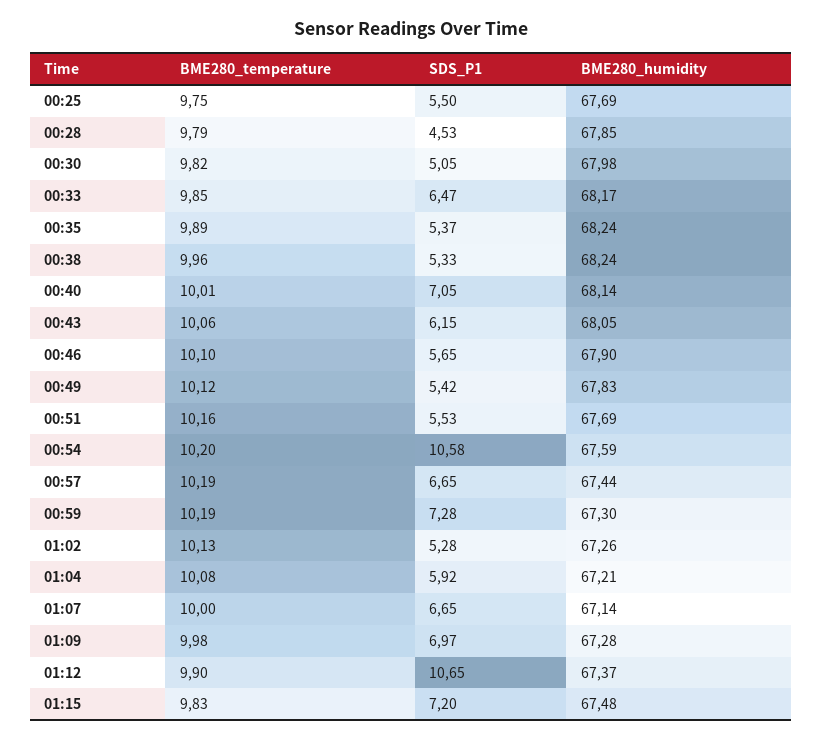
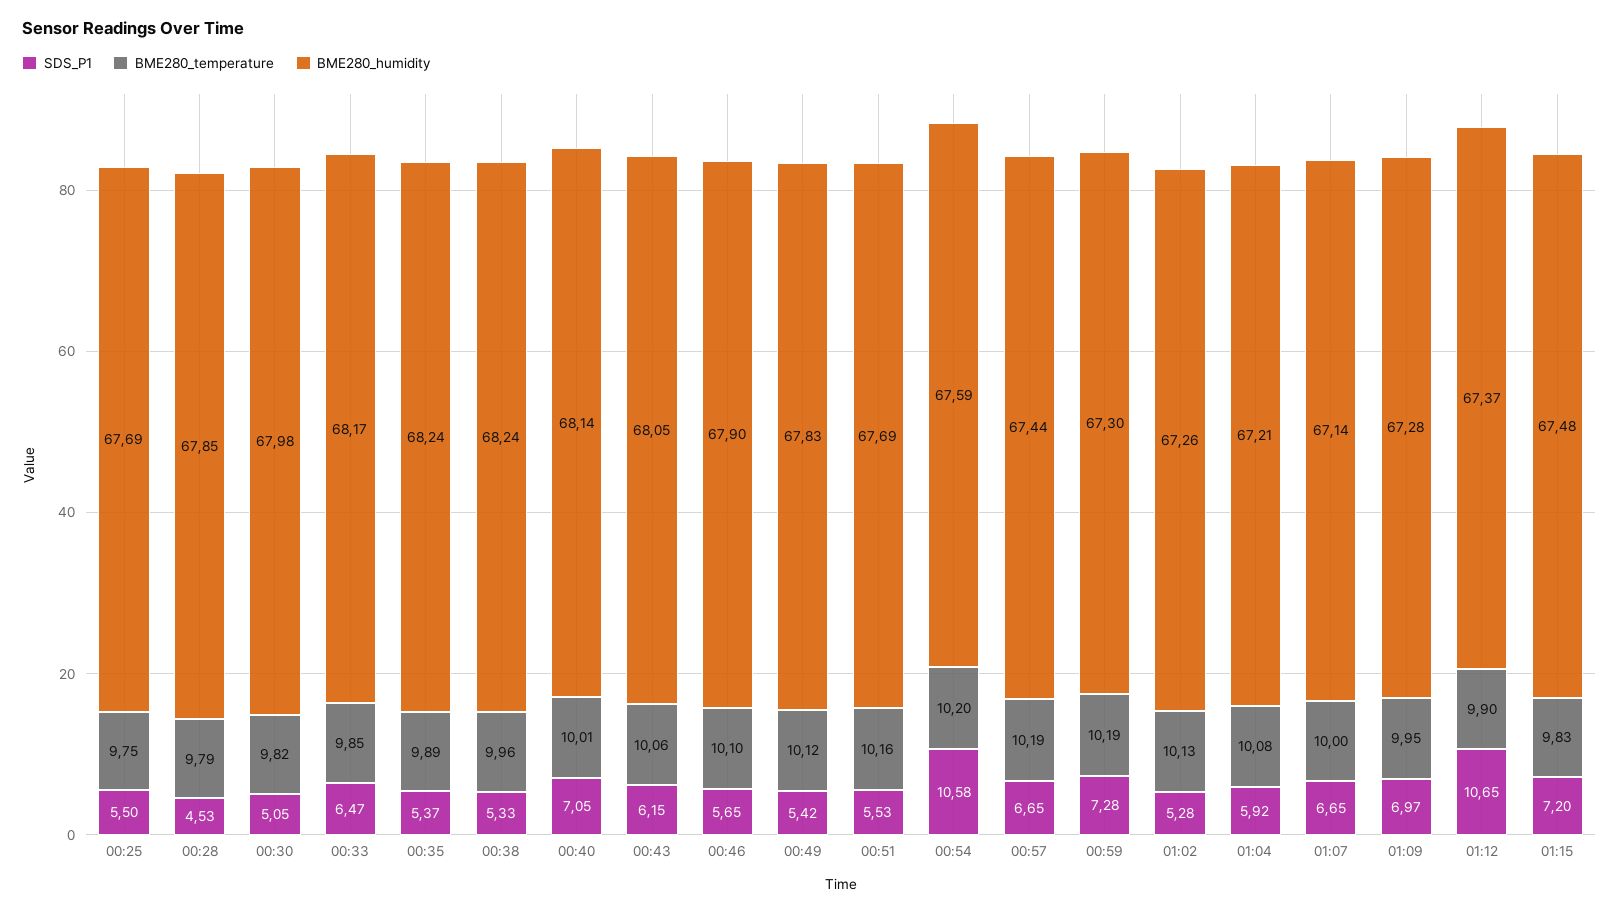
  {
    "BME280_temperature": {
      "00:25": 9.75,
      "00:28": 9.79,
      "00:30": 9.82,
      "00:33": 9.85,
      "00:35": 9.89,
      "00:38": 9.96,
      "00:40": 10.01,
      "00:43": 10.06,
      "00:46": 10.1,
      "00:49": 10.12,
      "00:51": 10.16,
      "00:54": 10.2,
      "00:57": 10.19,
      "00:59": 10.19,
      "01:02": 10.13,
      "01:04": 10.08,
      "01:07": 10,
-     "01:09": 9.98,
+     "01:09": 9.95,
      "01:12": 9.9,
      "01:15": 9.83
    },
    "SDS_P1": {
      "00:25": 5.5,
      "00:28": 4.53,
      "00:30": 5.05,
      "00:33": 6.47,
      "00:35": 5.37,
      "00:38": 5.33,
      "00:40": 7.05,
      "00:43": 6.15,
      "00:46": 5.65,
      "00:49": 5.42,
      "00:51": 5.53,
      "00:54": 10.58,
      "00:57": 6.65,
      "00:59": 7.28,
      "01:02": 5.28,
      "01:04": 5.92,
      "01:07": 6.65,
      "01:09": 6.97,
      "01:12": 10.65,
      "01:15": 7.2
    },
    "BME280_humidity": {
      "00:25": 67.69,
      "00:28": 67.85,
      "00:30": 67.98,
      "00:33": 68.17,
      "00:35": 68.24,
      "00:38": 68.24,
      "00:40": 68.14,
      "00:43": 68.05,
      "00:46": 67.9,
      "00:49": 67.83,
      "00:51": 67.69,
      "00:54": 67.59,
      "00:57": 67.44,
      "00:59": 67.3,
      "01:02": 67.26,
      "01:04": 67.21,
      "01:07": 67.14,
      "01:09": 67.28,
      "01:12": 67.37,
      "01:15": 67.48
    }
  }

